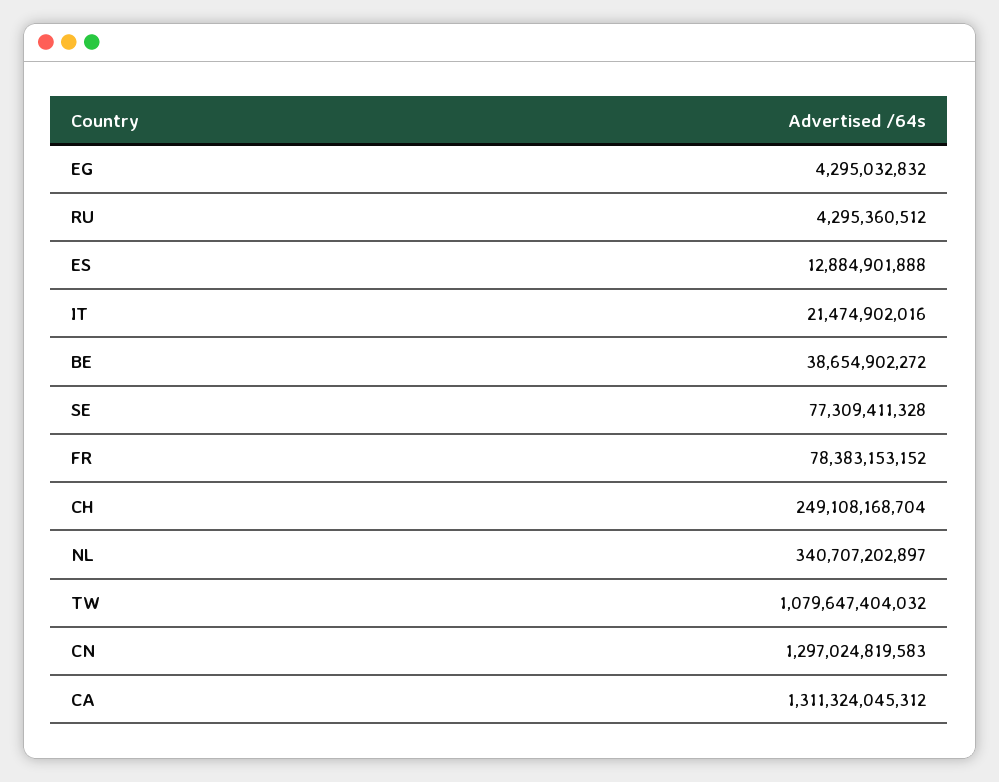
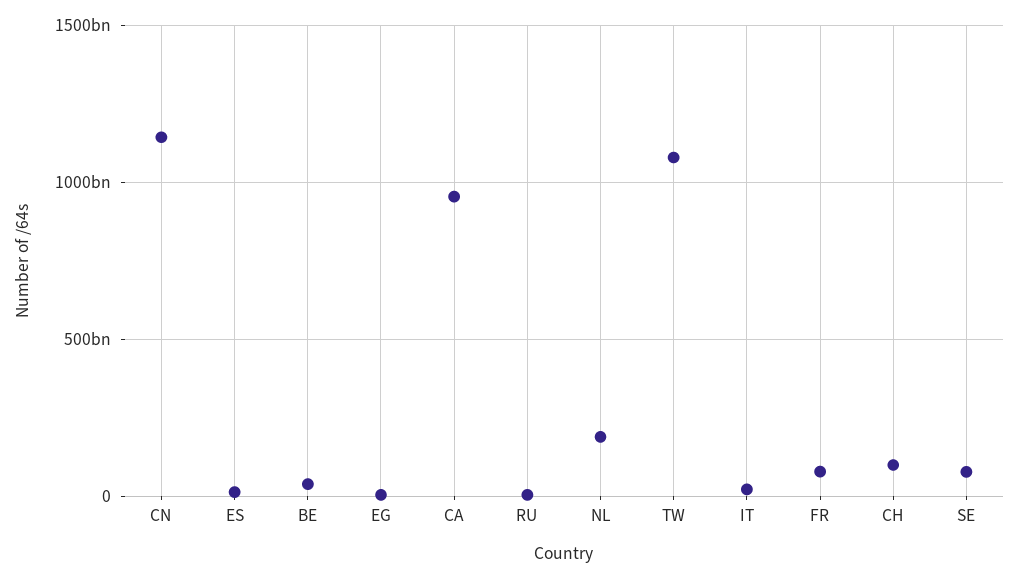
  {
    "EG": 4295032832,
    "RU": 4295360512,
    "ES": 12884901888,
    "IT": 21474902016,
    "BE": 38654902272,
    "SE": 77309411328,
    "FR": 78383153152,
-   "CH": 249108168704,
+   "CH": 100000000000,
-   "NL": 340707202897,
+   "NL": 200000000000,
    "TW": 1079647404032,
-   "CN": 1297024819583,
+   "CN": 1150000000000,
-   "CA": 1311324045312
+   "CA": 950000000000
  }

